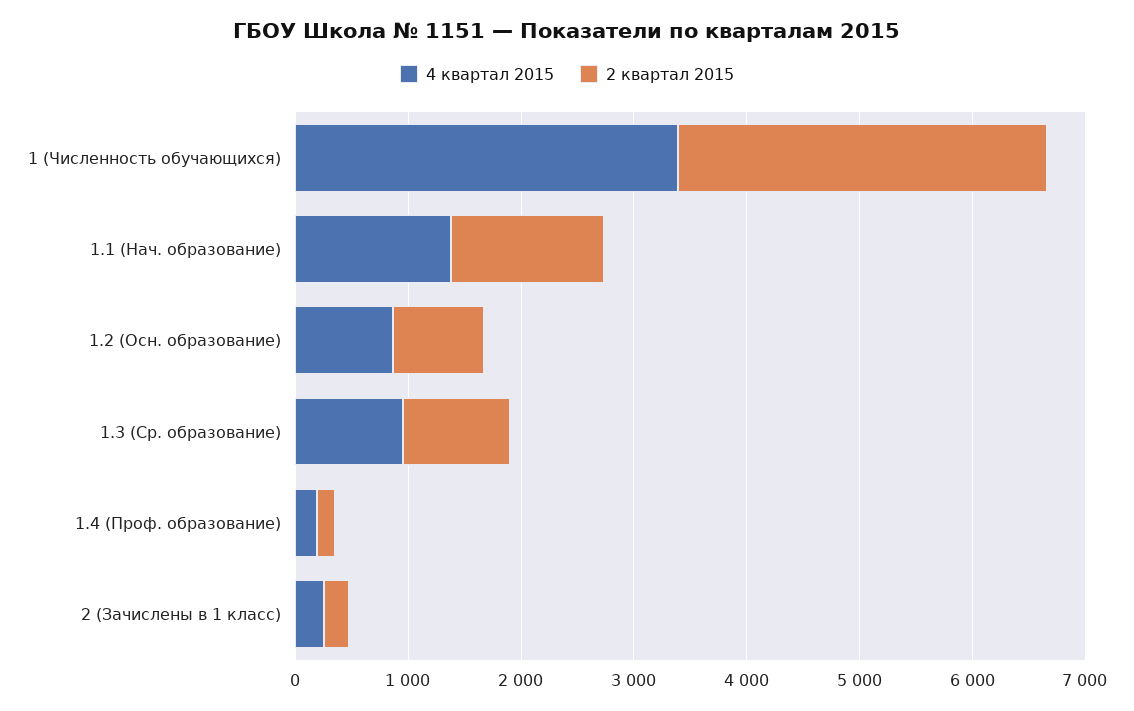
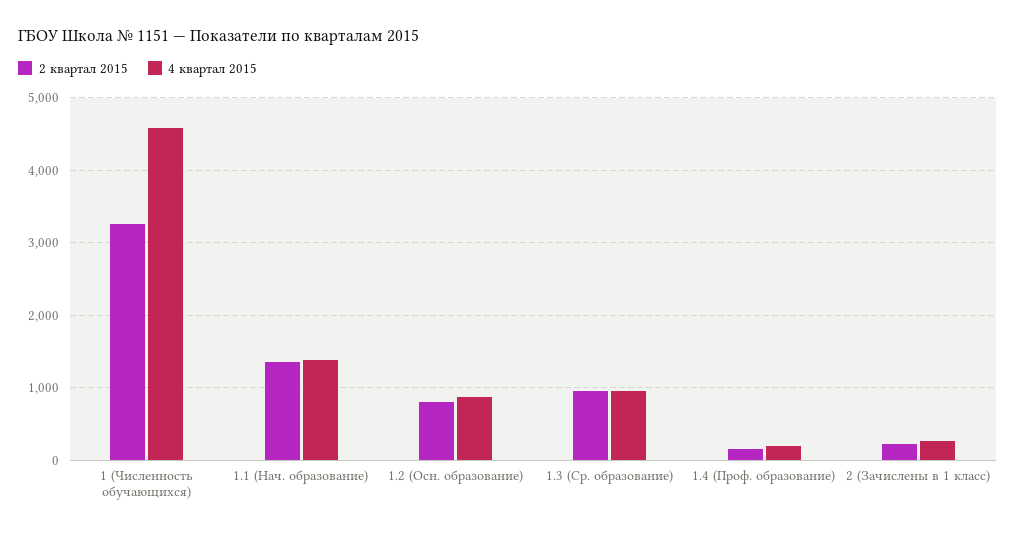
  {
    "4 квартал 2015": {
-     "1 (Численность обучающихся)": 3400,
+     "1 (Численность обучающихся)": 4600,
      "1.1 (Нач. образование)": 1400,
      "1.2 (Осн. образование)": 900,
      "1.3 (Ср. образование)": 1000,
      "1.4 (Проф. образование)": 200,
      "2 (Зачислены в 1 класс)": 300
    },
    "2 квартал 2015": {
      "1 (Численность обучающихся)": 3300,
      "1.1 (Нач. образование)": 1400,
      "1.2 (Осн. образование)": 800,
      "1.3 (Ср. образование)": 900,
      "1.4 (Проф. образование)": 200,
      "2 (Зачислены в 1 класс)": 200
    }
  }

